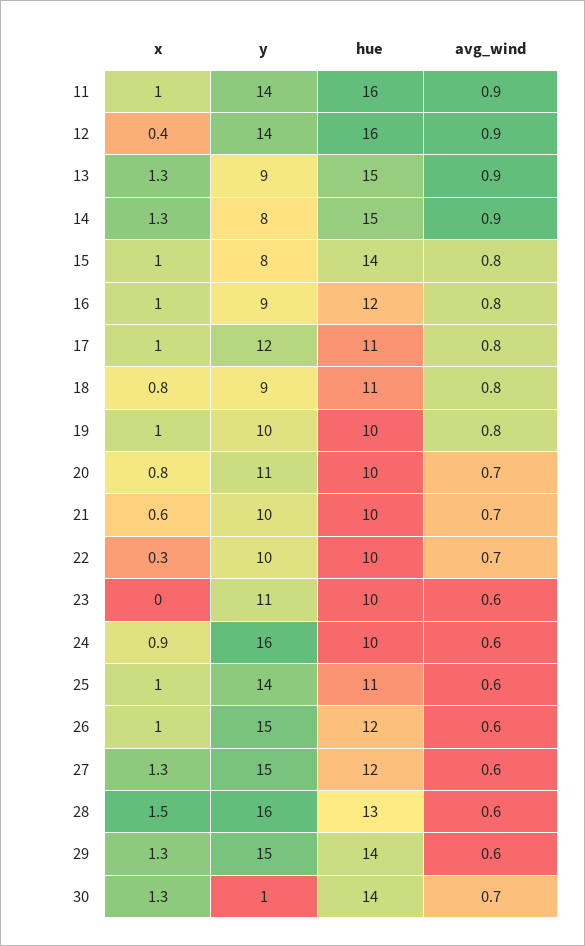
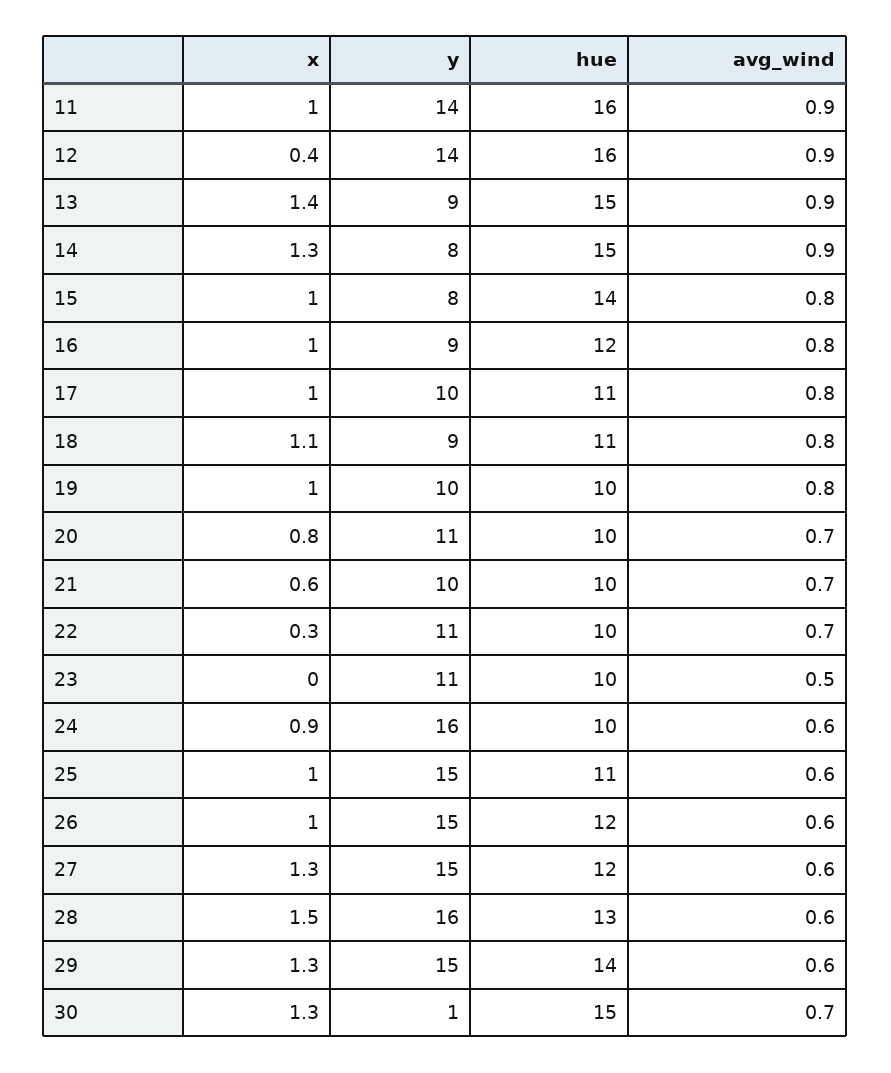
  {
    "x": {
      "11": 1,
      "12": 0.4,
-     "13": 1.3,
+     "13": 1.4,
      "14": 1.3,
      "15": 1,
      "16": 1,
      "17": 1,
-     "18": 0.8,
+     "18": 1.1,
      "19": 1,
      "20": 0.8,
      "21": 0.6,
      "22": 0.3,
      "23": 0,
      "24": 0.9,
      "25": 1,
      "26": 1,
      "27": 1.3,
      "28": 1.5,
      "29": 1.3,
      "30": 1.3
    },
    "y": {
      "11": 14,
      "12": 14,
      "13": 9,
      "14": 8,
      "15": 8,
      "16": 9,
-     "17": 12,
+     "17": 10,
      "18": 9,
      "19": 10,
      "20": 11,
      "21": 10,
-     "22": 10,
+     "22": 11,
      "23": 11,
      "24": 16,
-     "25": 14,
+     "25": 15,
      "26": 15,
      "27": 15,
      "28": 16,
      "29": 15,
      "30": 1
    },
    "hue": {
      "11": 16,
      "12": 16,
      "13": 15,
      "14": 15,
      "15": 14,
      "16": 12,
      "17": 11,
      "18": 11,
      "19": 10,
      "20": 10,
      "21": 10,
      "22": 10,
      "23": 10,
      "24": 10,
      "25": 11,
      "26": 12,
      "27": 12,
      "28": 13,
      "29": 14,
-     "30": 14
+     "30": 15
    },
    "avg_wind": {
      "11": 0.9,
      "12": 0.9,
      "13": 0.9,
      "14": 0.9,
      "15": 0.8,
      "16": 0.8,
      "17": 0.8,
      "18": 0.8,
      "19": 0.8,
      "20": 0.7,
      "21": 0.7,
      "22": 0.7,
-     "23": 0.6,
+     "23": 0.5,
      "24": 0.6,
      "25": 0.6,
      "26": 0.6,
      "27": 0.6,
      "28": 0.6,
      "29": 0.6,
      "30": 0.7
    }
  }

